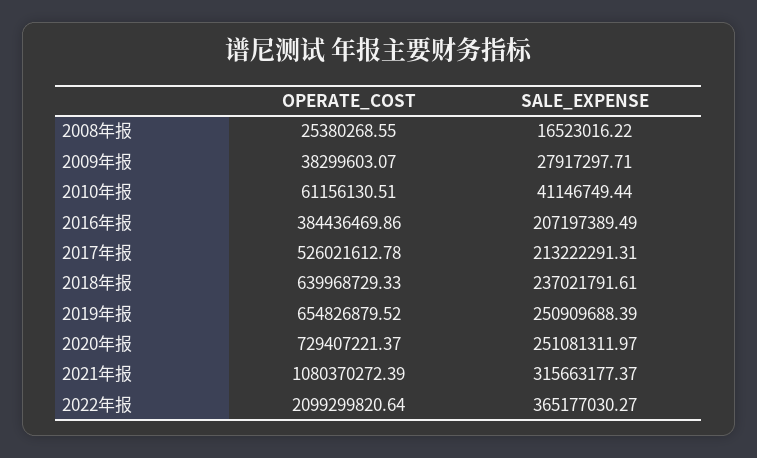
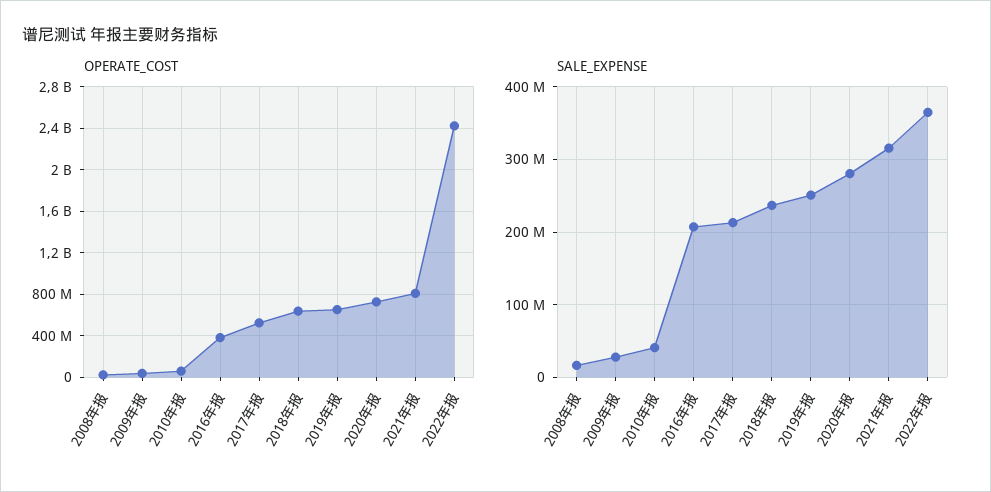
  {
    "OPERATE_COST": {
      "2008年报": 25380268.55,
      "2009年报": 38299603.07,
      "2010年报": 61156130.51,
      "2016年报": 384436469.86,
      "2017年报": 526021612.78,
      "2018年报": 639968729.33,
      "2019年报": 654826879.52,
      "2020年报": 729407221.37,
-     "2021年报": 1080370272.39,
+     "2021年报": 800000000,
-     "2022年报": 2099299820.64
+     "2022年报": 2400000000
    },
    "SALE_EXPENSE": {
      "2008年报": 16523016.22,
      "2009年报": 27917297.71,
      "2010年报": 41146749.44,
      "2016年报": 207197389.49,
      "2017年报": 213222291.31,
      "2018年报": 237021791.61,
      "2019年报": 250909688.39,
-     "2020年报": 251081311.97,
+     "2020年报": 280000000,
      "2021年报": 315663177.37,
      "2022年报": 365177030.27
    }
  }

